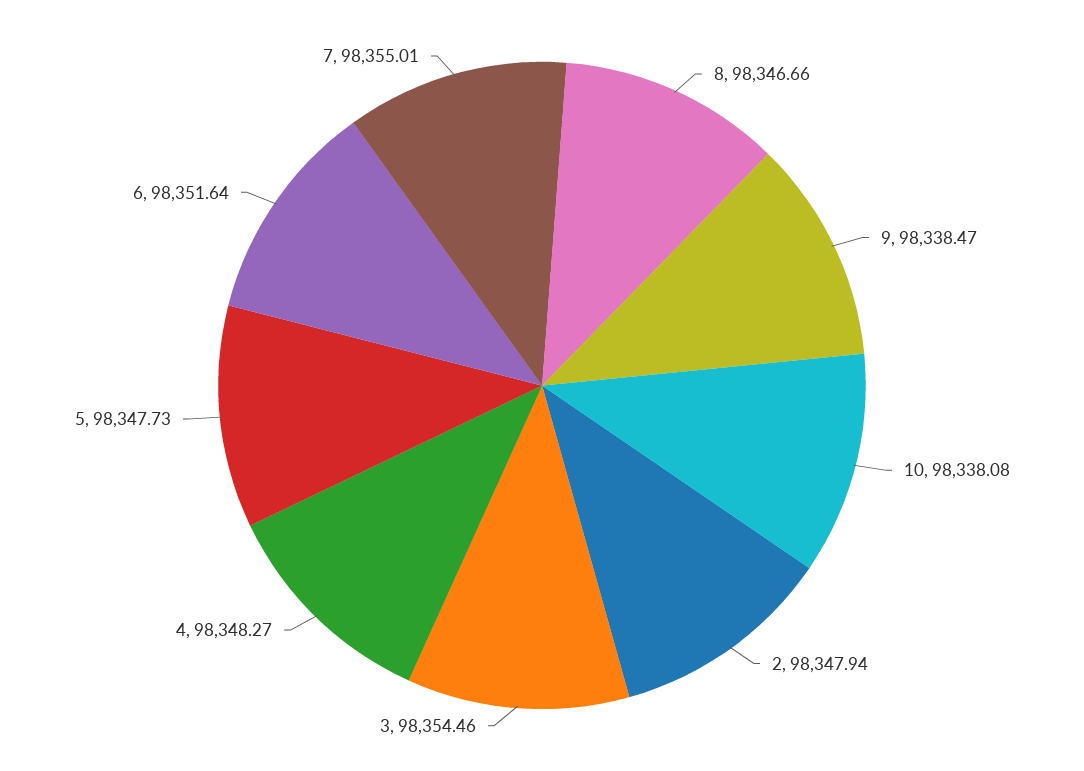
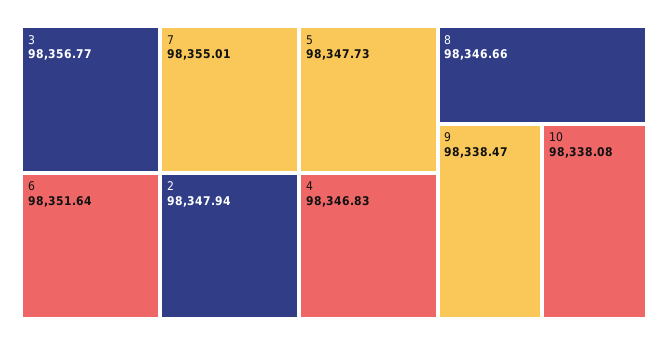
  {
    "8": 98346.66,
    "9": 98338.47,
    "10": 98338.08,
    "2": 98347.94,
-   "3": 98354.46,
+   "3": 98356.77,
-   "4": 98348.27,
+   "4": 98346.83,
    "5": 98347.73,
    "6": 98351.64,
    "7": 98355.01
  }

